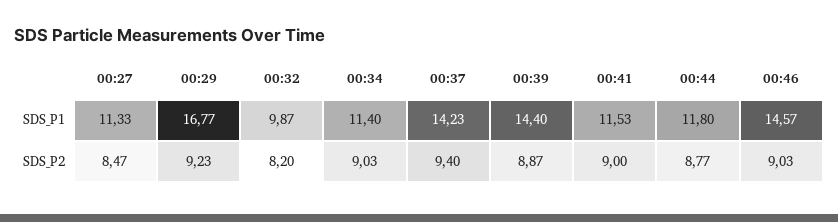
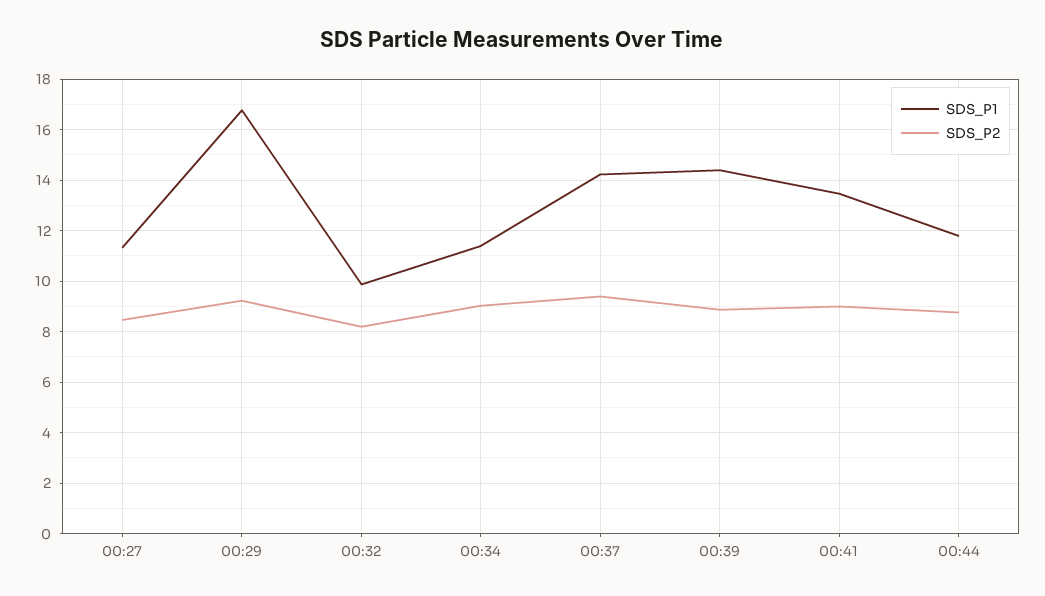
  {
    "SDS_P1": {
      "00:27": 11.33,
      "00:29": 16.77,
      "00:32": 9.87,
      "00:34": 11.4,
      "00:37": 14.23,
      "00:39": 14.4,
-     "00:41": 11.53,
+     "00:41": 13.5,
-     "00:44": 11.8,
+     "00:44": 11.8
-     "00:46": 14.57
    },
    "SDS_P2": {
      "00:27": 8.47,
      "00:29": 9.23,
      "00:32": 8.2,
      "00:34": 9.03,
      "00:37": 9.4,
      "00:39": 8.87,
      "00:41": 9,
-     "00:44": 8.77,
+     "00:44": 8.77
-     "00:46": 9.03
    }
  }

